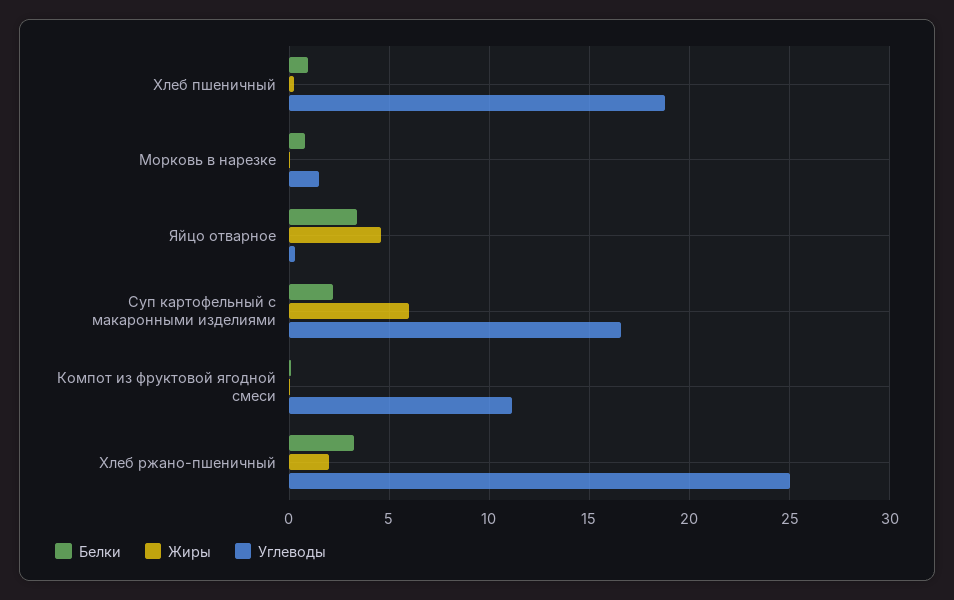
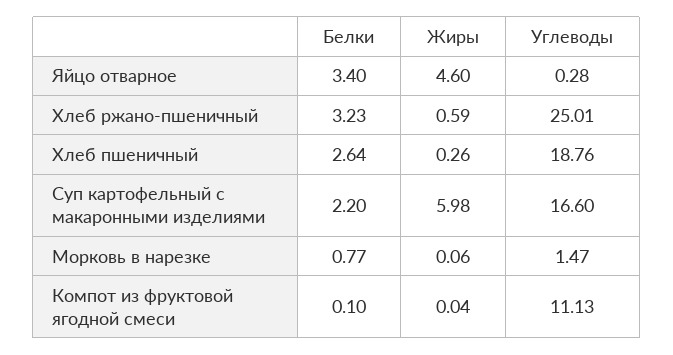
  {
    "Белки": {
-     "Хлеб пшеничный": 1,
+     "Хлеб пшеничный": 2.64,
      "Морковь в нарезке": 0.77,
      "Яйцо отварное": 3.4,
      "Суп картофельный с макаронными изделиями": 2.2,
      "Компот из фруктовой ягодной смеси": 0.1,
      "Хлеб ржано-пшеничный": 3.23
    },
    "Жиры": {
      "Хлеб пшеничный": 0.26,
      "Морковь в нарезке": 0.06,
      "Яйцо отварное": 4.6,
      "Суп картофельный с макаронными изделиями": 5.98,
      "Компот из фруктовой ягодной смеси": 0.04,
-     "Хлеб ржано-пшеничный": 2
+     "Хлеб ржано-пшеничный": 0.59
    },
    "Углеводы": {
      "Хлеб пшеничный": 18.76,
      "Морковь в нарезке": 1.47,
      "Яйцо отварное": 0.28,
      "Суп картофельный с макаронными изделиями": 16.6,
      "Компот из фруктовой ягодной смеси": 11.13,
      "Хлеб ржано-пшеничный": 25.01
    }
  }

